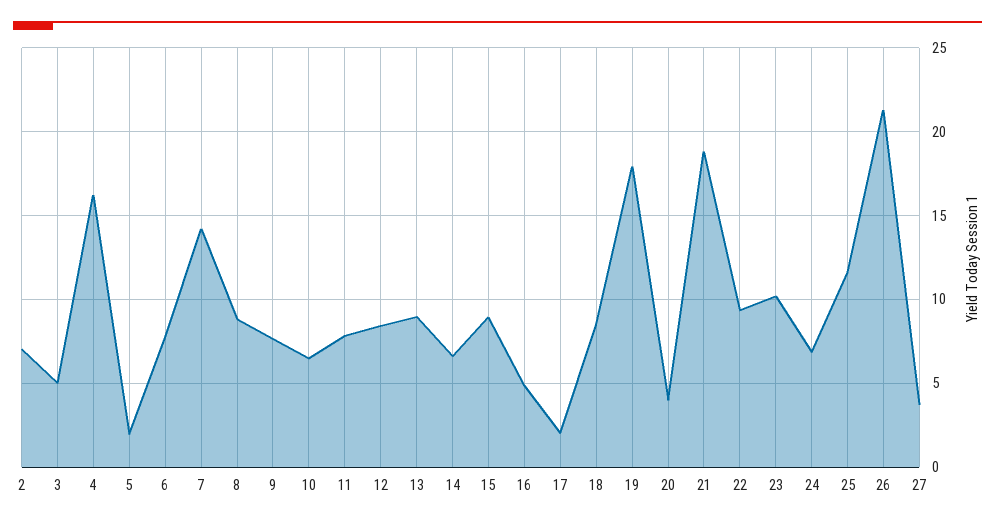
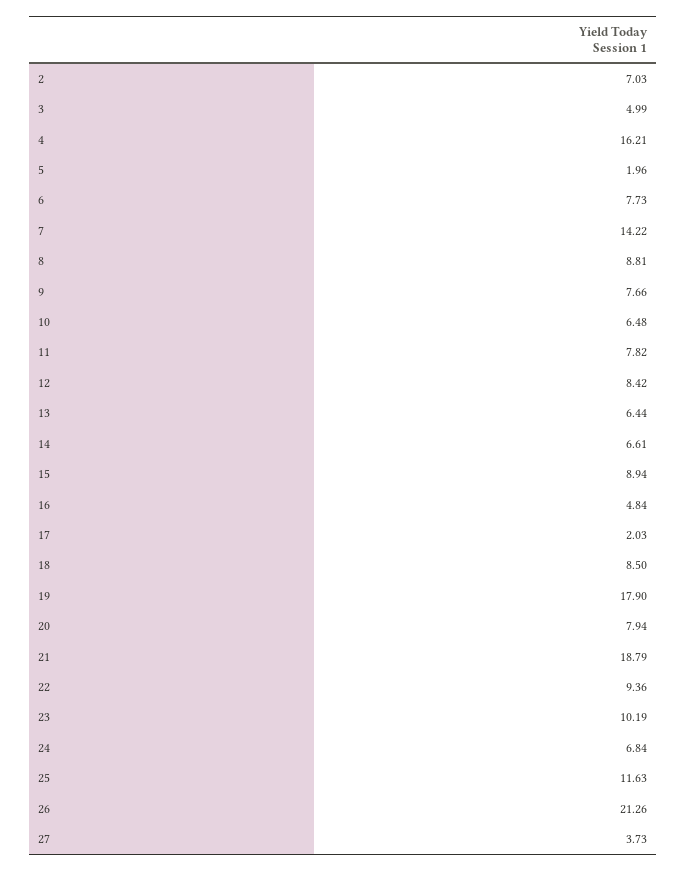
  {
    "2": 7.03,
    "3": 4.99,
    "4": 16.21,
    "5": 1.96,
    "6": 7.73,
    "7": 14.22,
    "8": 8.81,
    "9": 7.66,
    "10": 6.48,
    "11": 7.82,
    "12": 8.42,
-   "13": 9,
+   "13": 6.44,
    "14": 6.61,
    "15": 8.94,
    "16": 4.84,
    "17": 2.03,
    "18": 8.5,
    "19": 17.9,
-   "20": 4,
+   "20": 7.94,
    "21": 18.79,
    "22": 9.36,
    "23": 10.19,
    "24": 6.84,
    "25": 11.63,
    "26": 21.26,
    "27": 3.73
  }

